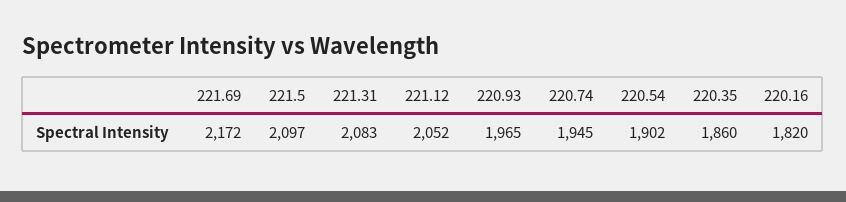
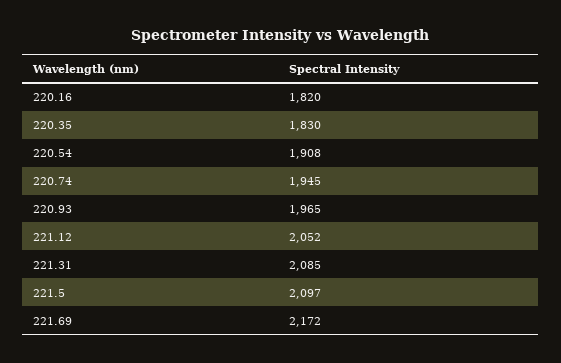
  {
    "221.69": 2172,
    "221.5": 2097,
-   "221.31": 2083,
+   "221.31": 2085,
    "221.12": 2052,
    "220.93": 1965,
    "220.74": 1945,
-   "220.54": 1902,
+   "220.54": 1908,
-   "220.35": 1860,
+   "220.35": 1830,
    "220.16": 1820
  }

